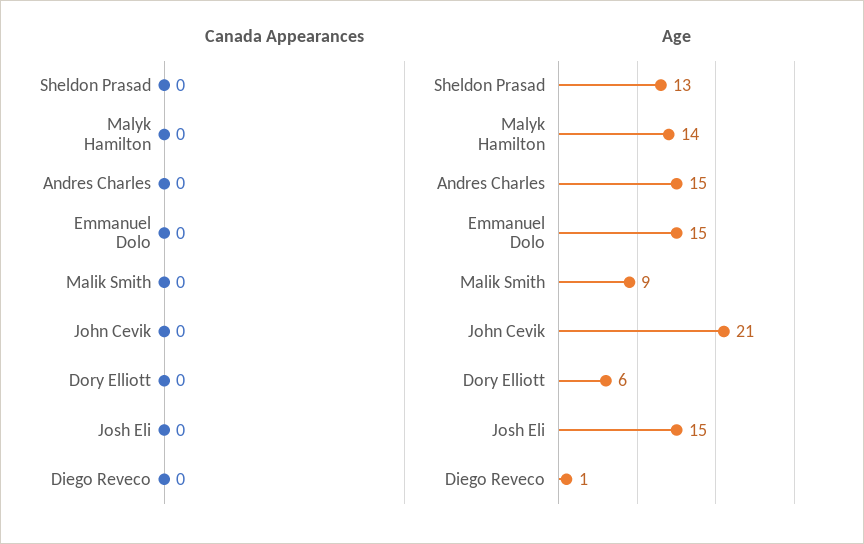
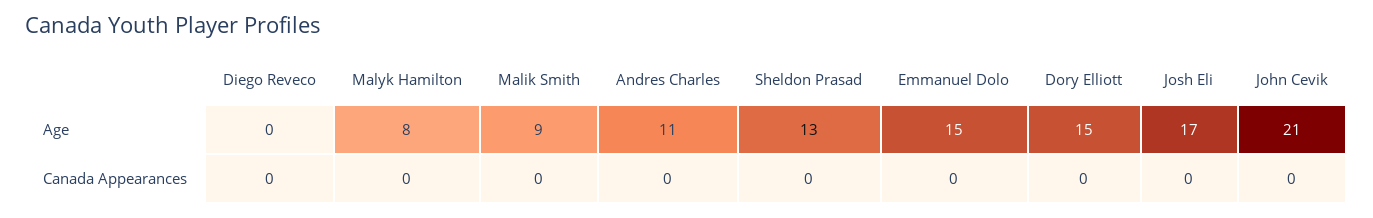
  {
    "Canada Appearances": {
      "Sheldon Prasad": 0,
      "Malyk Hamilton": 0,
      "Andres Charles": 0,
      "Emmanuel Dolo": 0,
      "Malik Smith": 0,
      "John Cevik": 0,
      "Dory Elliott": 0,
      "Josh Eli": 0,
      "Diego Reveco": 0
    },
    "Age": {
      "Sheldon Prasad": 13,
-     "Malyk Hamilton": 14,
+     "Malyk Hamilton": 8,
-     "Andres Charles": 15,
+     "Andres Charles": 11,
      "Emmanuel Dolo": 15,
      "Malik Smith": 9,
      "John Cevik": 21,
-     "Dory Elliott": 6,
+     "Dory Elliott": 15,
-     "Josh Eli": 15,
+     "Josh Eli": 17,
-     "Diego Reveco": 1
+     "Diego Reveco": 0
    }
  }

